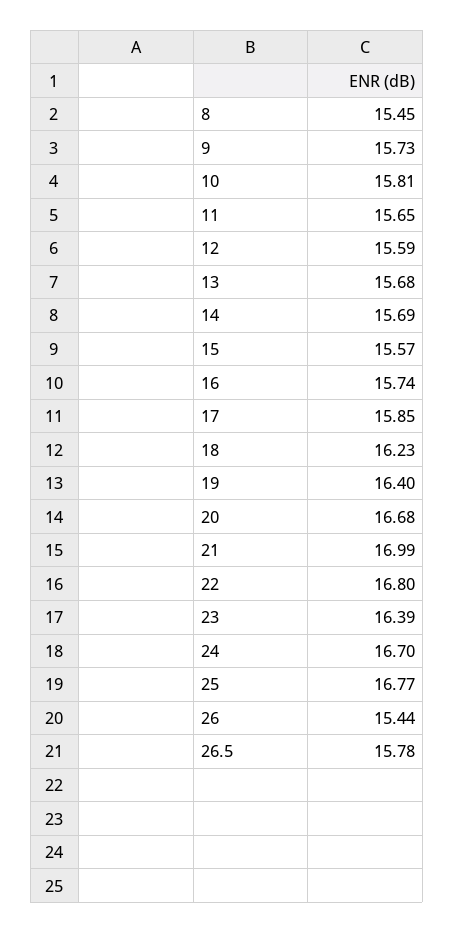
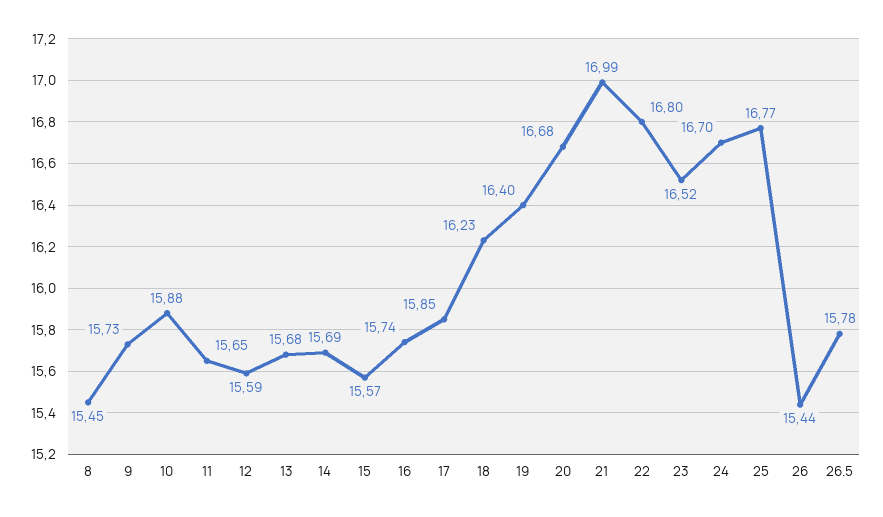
  {
    "8": 15.45,
    "9": 15.73,
-   "10": 15.81,
+   "10": 15.88,
    "11": 15.65,
    "12": 15.59,
    "13": 15.68,
    "14": 15.69,
    "15": 15.57,
    "16": 15.74,
    "17": 15.85,
    "18": 16.23,
    "19": 16.4,
    "20": 16.68,
    "21": 16.99,
    "22": 16.8,
-   "23": 16.39,
+   "23": 16.52,
    "24": 16.7,
    "25": 16.77,
    "26": 15.44,
    "26.5": 15.78
  }

